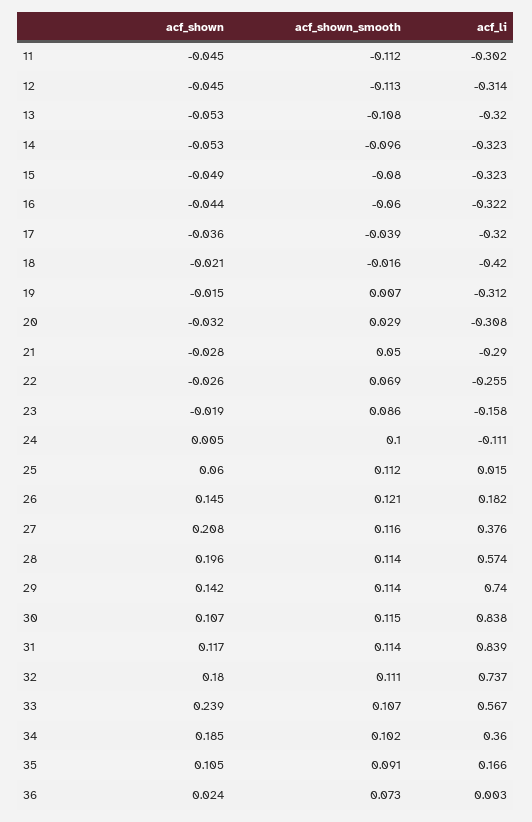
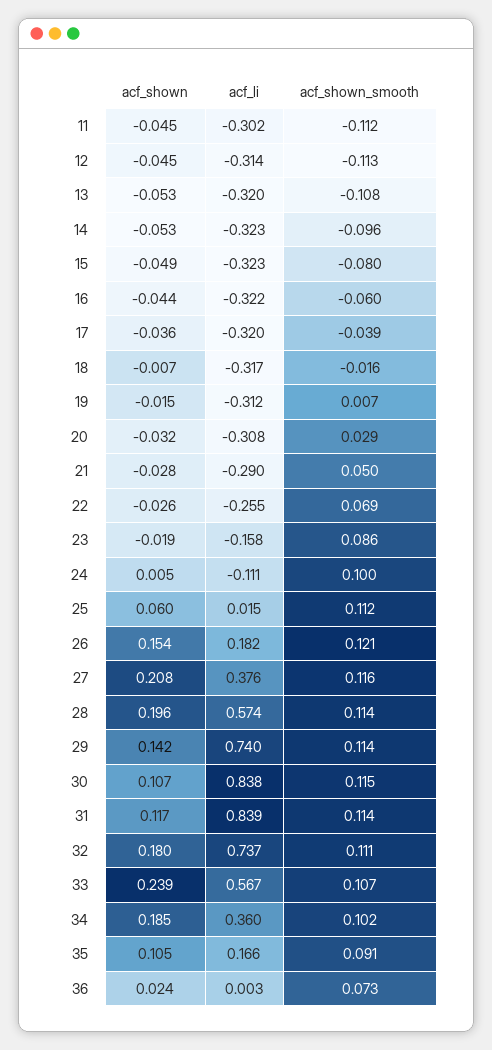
  {
    "acf_shown": {
      "11": -0.045,
      "12": -0.045,
      "13": -0.053,
      "14": -0.053,
      "15": -0.049,
      "16": -0.044,
      "17": -0.036,
-     "18": -0.021,
+     "18": -0.007,
      "19": -0.015,
      "20": -0.032,
      "21": -0.028,
      "22": -0.026,
      "23": -0.019,
      "24": 0.005,
      "25": 0.06,
-     "26": 0.145,
+     "26": 0.154,
      "27": 0.208,
      "28": 0.196,
      "29": 0.142,
      "30": 0.107,
      "31": 0.117,
      "32": 0.18,
      "33": 0.239,
      "34": 0.185,
      "35": 0.105,
      "36": 0.024
    },
    "acf_shown_smooth": {
      "11": -0.112,
      "12": -0.113,
      "13": -0.108,
      "14": -0.096,
      "15": -0.08,
      "16": -0.06,
      "17": -0.039,
      "18": -0.016,
      "19": 0.007,
      "20": 0.029,
      "21": 0.05,
      "22": 0.069,
      "23": 0.086,
      "24": 0.1,
      "25": 0.112,
      "26": 0.121,
      "27": 0.116,
      "28": 0.114,
      "29": 0.114,
      "30": 0.115,
      "31": 0.114,
      "32": 0.111,
      "33": 0.107,
      "34": 0.102,
      "35": 0.091,
      "36": 0.073
    },
    "acf_li": {
      "11": -0.302,
      "12": -0.314,
      "13": -0.32,
      "14": -0.323,
      "15": -0.323,
      "16": -0.322,
      "17": -0.32,
-     "18": -0.42,
+     "18": -0.317,
      "19": -0.312,
      "20": -0.308,
      "21": -0.29,
      "22": -0.255,
      "23": -0.158,
      "24": -0.111,
      "25": 0.015,
      "26": 0.182,
      "27": 0.376,
      "28": 0.574,
      "29": 0.74,
      "30": 0.838,
      "31": 0.839,
      "32": 0.737,
      "33": 0.567,
      "34": 0.36,
      "35": 0.166,
      "36": 0.003
    }
  }

